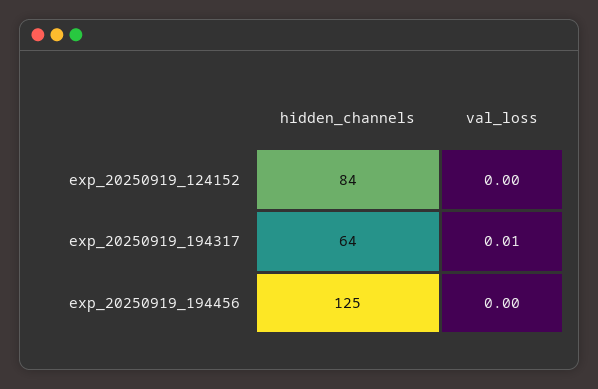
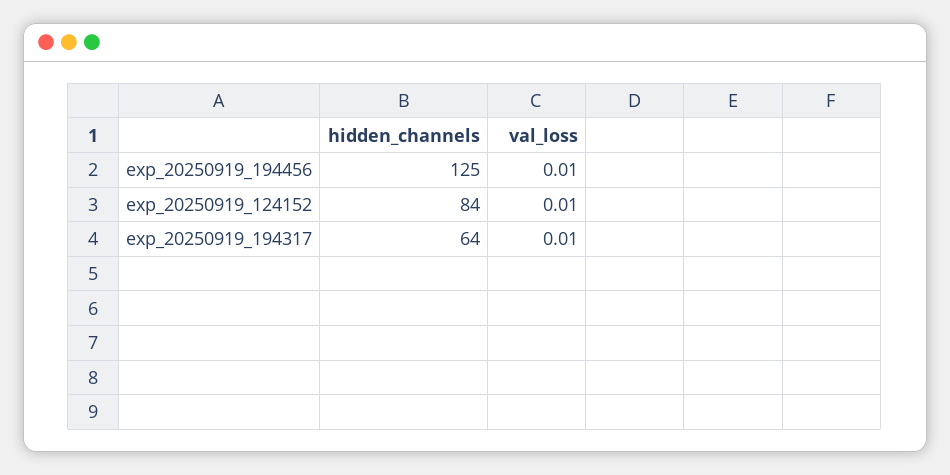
  {
    "hidden_channels": {
      "exp_20250919_124152": 84,
      "exp_20250919_194317": 64,
      "exp_20250919_194456": 125
    },
    "val_loss": {
-     "exp_20250919_124152": 0,
+     "exp_20250919_124152": 0.01,
      "exp_20250919_194317": 0.01,
-     "exp_20250919_194456": 0
+     "exp_20250919_194456": 0.01
    }
  }

